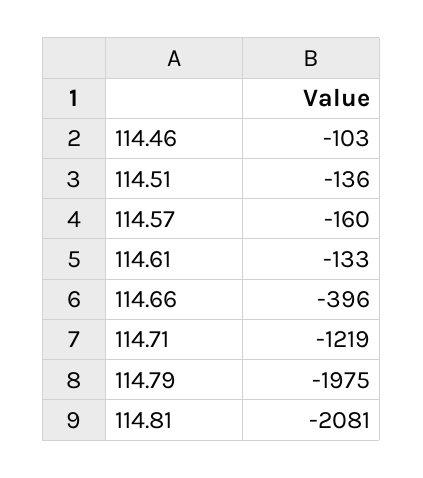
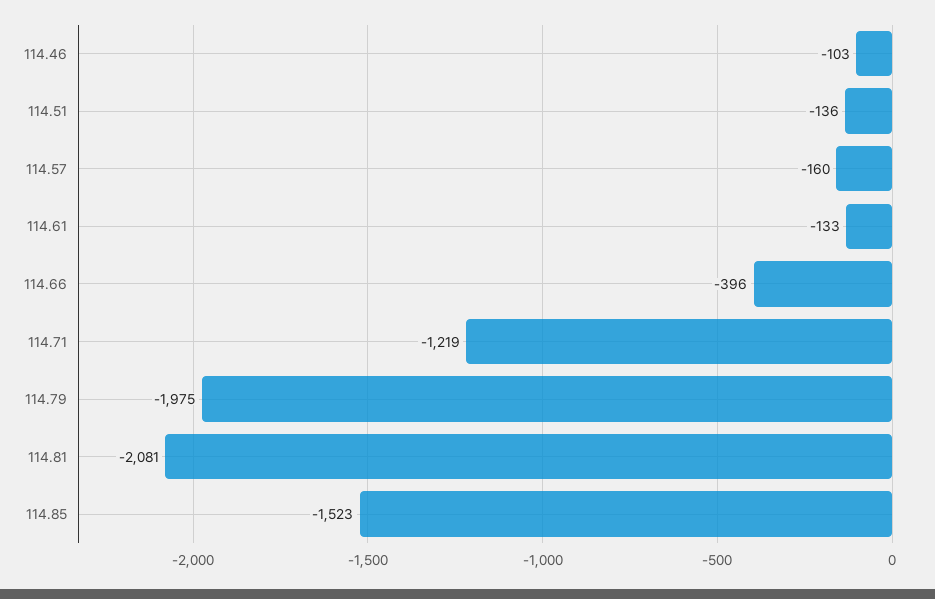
  {
    "114.46": -103,
    "114.51": -136,
    "114.57": -160,
    "114.61": -133,
    "114.66": -396,
    "114.71": -1219,
    "114.79": -1975,
-   "114.81": -2081
+   "114.81": -2081,
+   "114.85": -1523
  }

